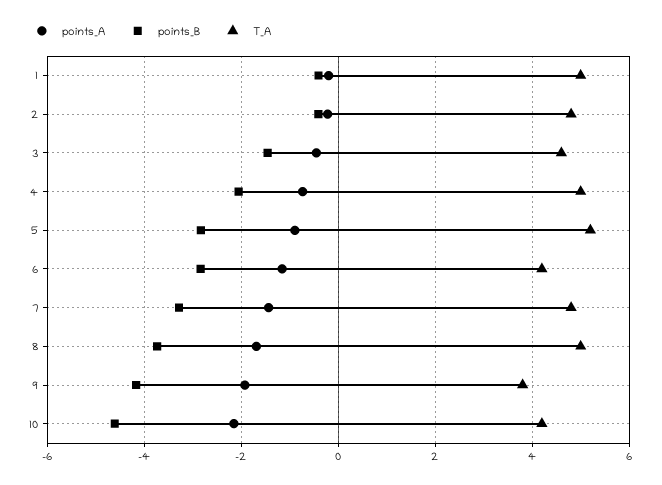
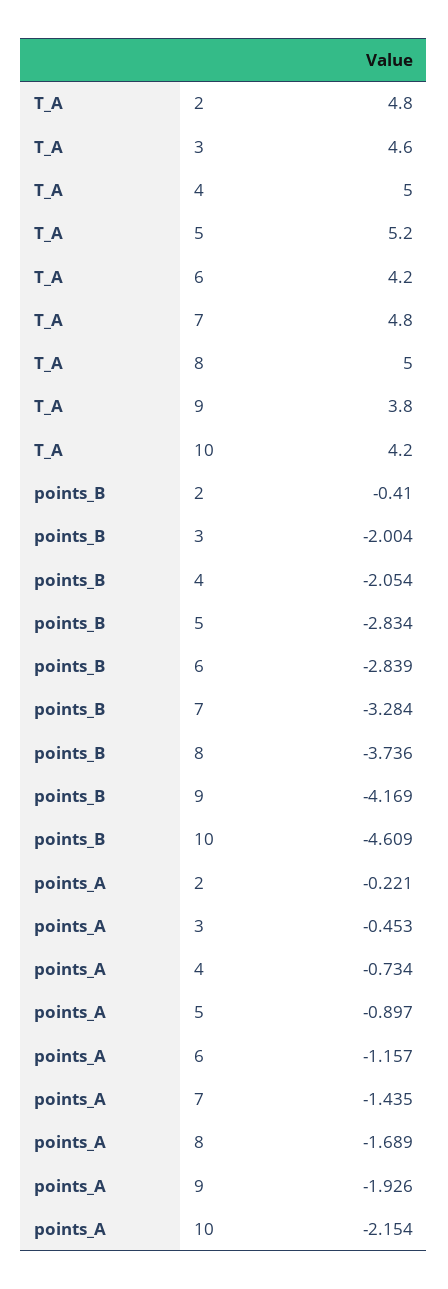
  {
    "points_A": {
-     "1": -0.2,
      "2": -0.221,
      "3": -0.453,
      "4": -0.734,
      "5": -0.897,
      "6": -1.157,
      "7": -1.435,
      "8": -1.689,
      "9": -1.926,
      "10": -2.154
    },
    "points_B": {
-     "1": -0.4,
      "2": -0.41,
-     "3": -1.4,
+     "3": -2.004,
      "4": -2.054,
      "5": -2.834,
      "6": -2.839,
      "7": -3.284,
      "8": -3.736,
      "9": -4.169,
      "10": -4.609
    },
    "T_A": {
-     "1": 5,
      "2": 4.8,
      "3": 4.6,
      "4": 5,
      "5": 5.2,
      "6": 4.2,
      "7": 4.8,
      "8": 5,
      "9": 3.8,
      "10": 4.2
    }
  }

